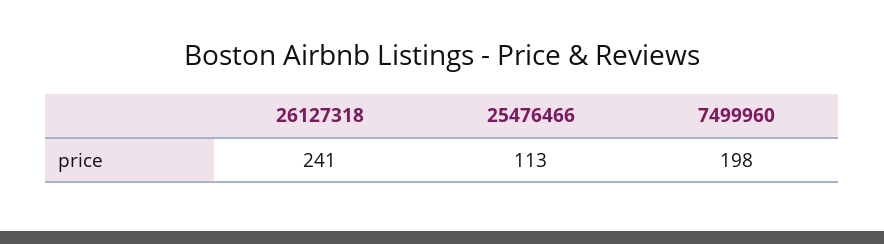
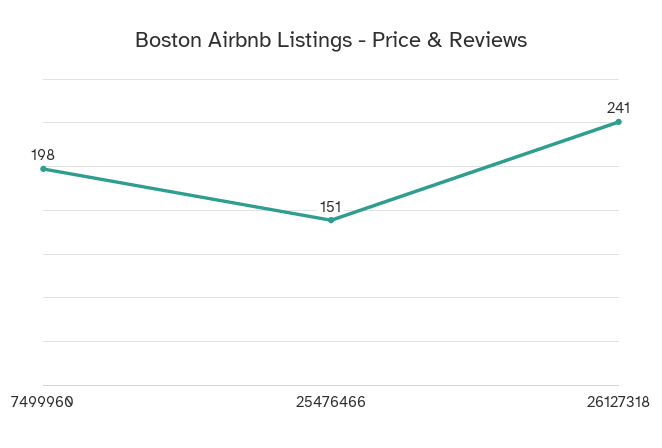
  {
    "26127318": 241,
-   "25476466": 113,
+   "25476466": 151,
    "7499960": 198
  }

